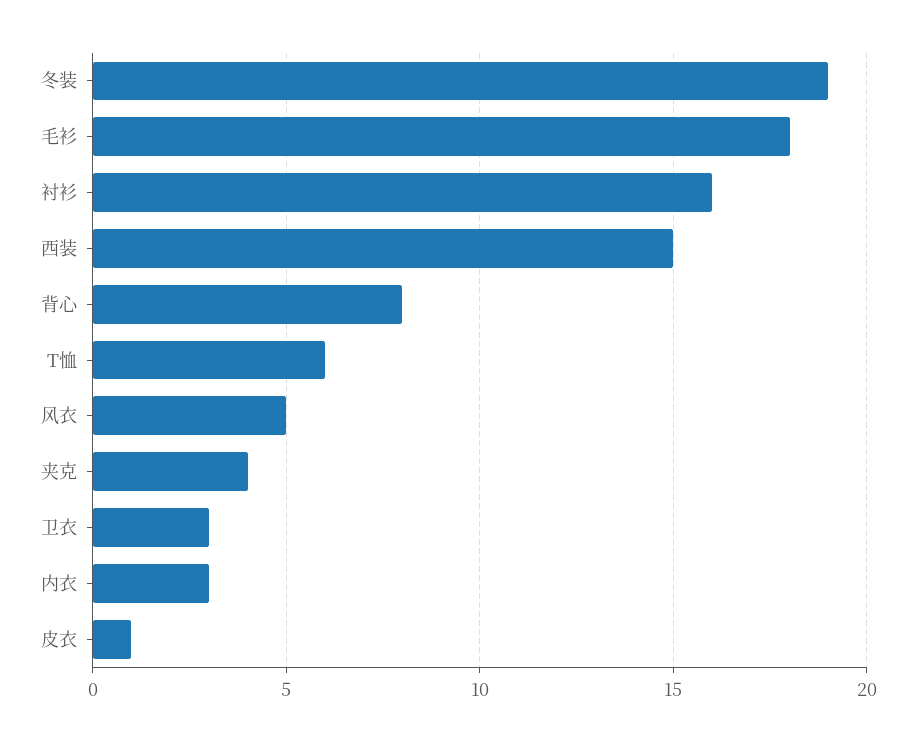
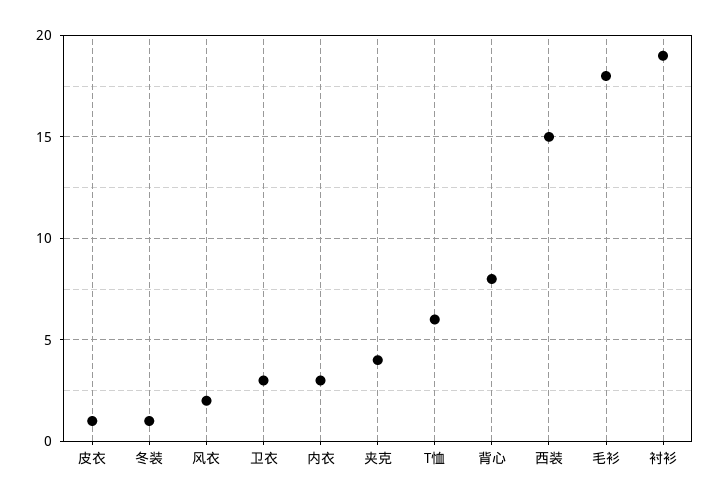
  {
-   "冬装": 19,
+   "冬装": 1,
    "毛衫": 18,
-   "衬衫": 16,
+   "衬衫": 19,
    "西装": 15,
    "背心": 8,
    "T恤": 6,
-   "风衣": 5,
+   "风衣": 2,
    "夹克": 4,
    "卫衣": 3,
    "内衣": 3,
    "皮衣": 1
  }

